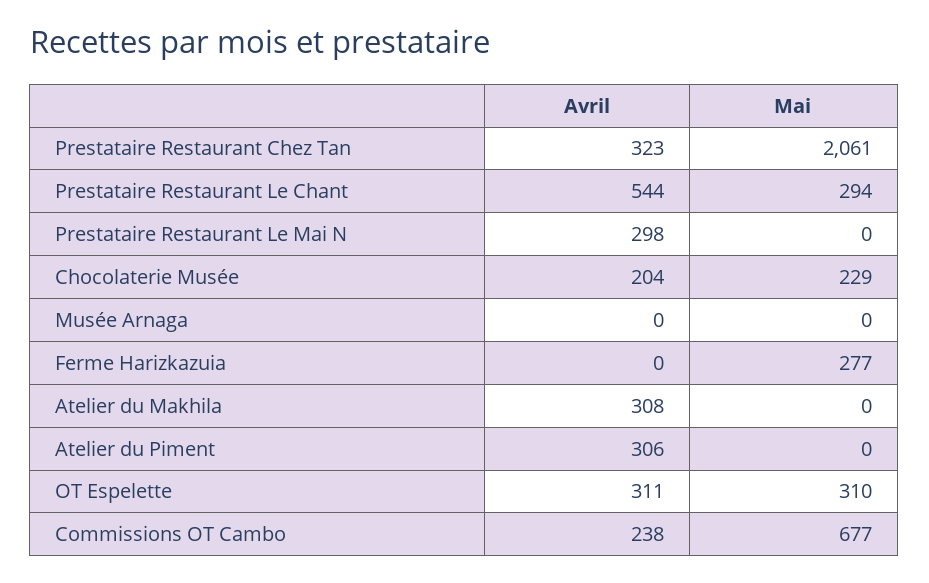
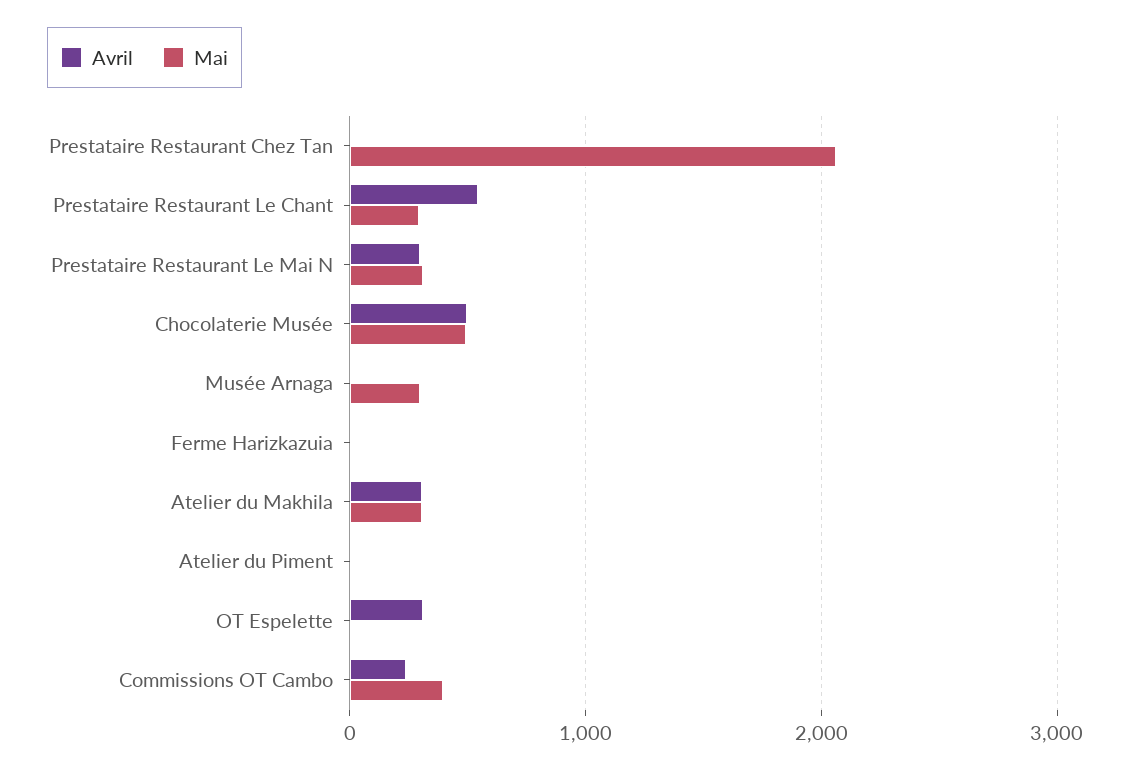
  {
    "Avril": {
-     "Prestataire Restaurant Chez Tan": 323,
+     "Prestataire Restaurant Chez Tan": 0,
      "Prestataire Restaurant Le Chant": 544,
      "Prestataire Restaurant Le Mai N": 298,
-     "Chocolaterie Musée": 204,
+     "Chocolaterie Musée": 500,
      "Musée Arnaga": 0,
      "Ferme Harizkazuia": 0,
      "Atelier du Makhila": 308,
-     "Atelier du Piment": 306,
+     "Atelier du Piment": 0,
      "OT Espelette": 311,
      "Commissions OT Cambo": 238
    },
    "Mai": {
      "Prestataire Restaurant Chez Tan": 2061,
      "Prestataire Restaurant Le Chant": 294,
-     "Prestataire Restaurant Le Mai N": 0,
+     "Prestataire Restaurant Le Mai N": 300,
-     "Chocolaterie Musée": 229,
+     "Chocolaterie Musée": 500,
-     "Musée Arnaga": 0,
+     "Musée Arnaga": 300,
-     "Ferme Harizkazuia": 277,
+     "Ferme Harizkazuia": 0,
-     "Atelier du Makhila": 0,
+     "Atelier du Makhila": 300,
      "Atelier du Piment": 0,
-     "OT Espelette": 310,
+     "OT Espelette": 0,
-     "Commissions OT Cambo": 677
+     "Commissions OT Cambo": 400
    }
  }

